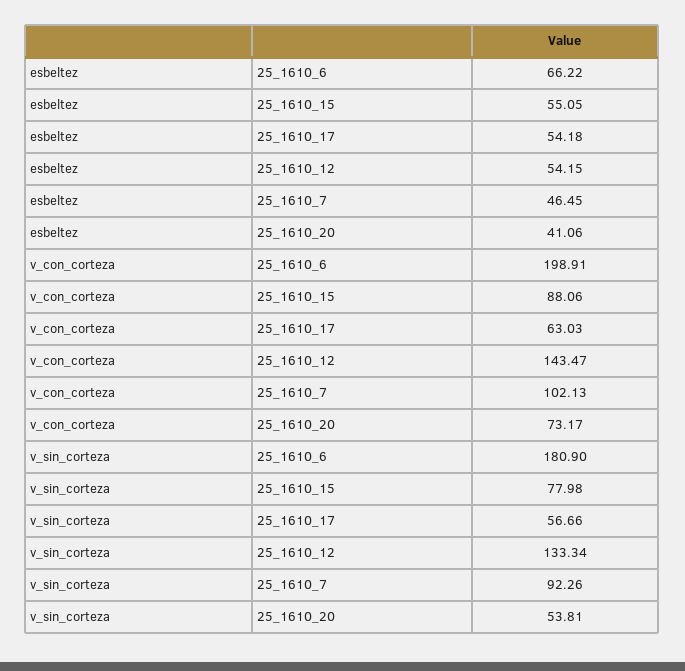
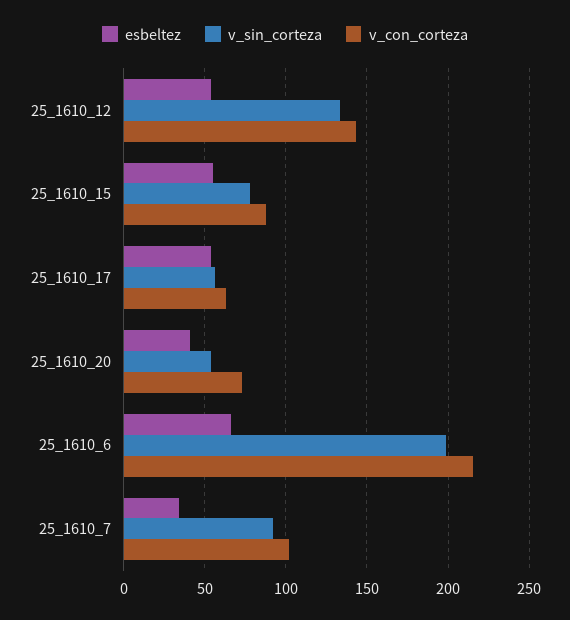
  {
    "esbeltez": {
      "25_1610_6": 66.22,
      "25_1610_15": 55.05,
      "25_1610_17": 54.18,
      "25_1610_12": 54.15,
-     "25_1610_7": 46.45,
+     "25_1610_7": 35,
      "25_1610_20": 41.06
    },
    "v_con_corteza": {
-     "25_1610_6": 198.91,
+     "25_1610_6": 215,
      "25_1610_15": 88.06,
      "25_1610_17": 63.03,
      "25_1610_12": 143.47,
      "25_1610_7": 102.13,
      "25_1610_20": 73.17
    },
    "v_sin_corteza": {
-     "25_1610_6": 180.9,
+     "25_1610_6": 200,
      "25_1610_15": 77.98,
      "25_1610_17": 56.66,
      "25_1610_12": 133.34,
      "25_1610_7": 92.26,
      "25_1610_20": 53.81
    }
  }

